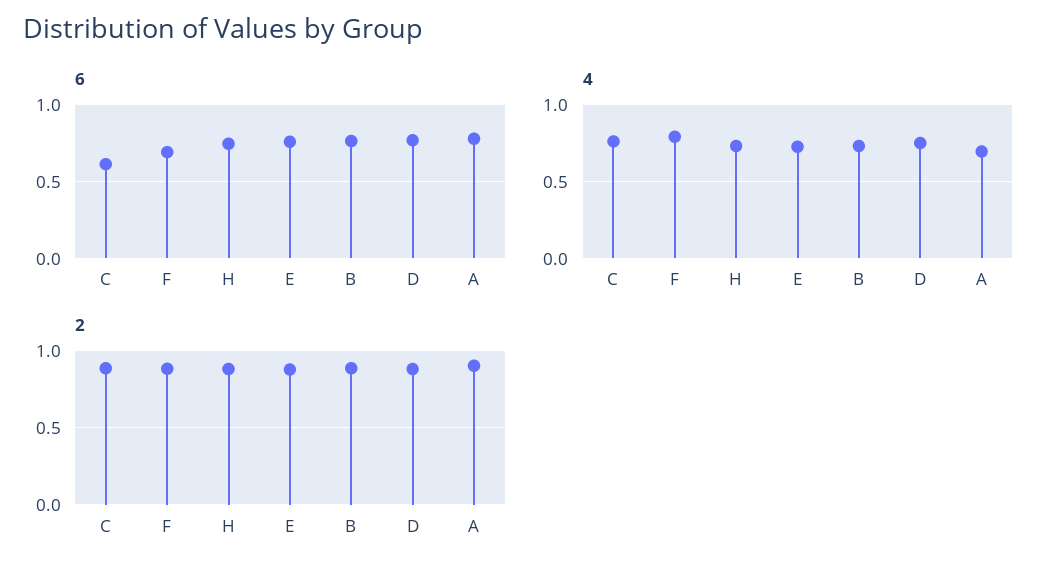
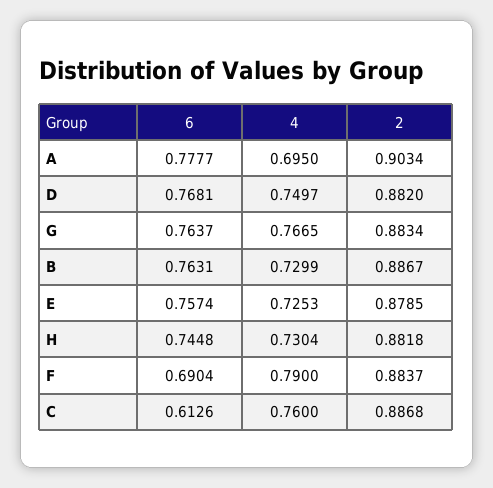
  {
    "6": {
      "C": 0.6126,
      "F": 0.6904,
      "H": 0.7448,
      "E": 0.7574,
      "B": 0.7631,
      "D": 0.7681,
-     "A": 0.7777
+     "A": 0.7777,
+     "G": 0.7637
    },
    "4": {
      "C": 0.76,
      "F": 0.79,
      "H": 0.7304,
      "E": 0.7253,
      "B": 0.7299,
      "D": 0.7497,
-     "A": 0.695
+     "A": 0.695,
+     "G": 0.7665
    },
    "2": {
      "C": 0.8868,
      "F": 0.8837,
      "H": 0.8818,
      "E": 0.8785,
      "B": 0.8867,
      "D": 0.882,
-     "A": 0.9034
+     "A": 0.9034,
+     "G": 0.8834
    }
  }

